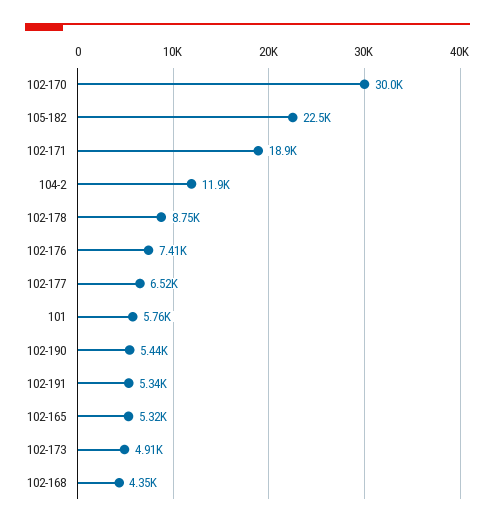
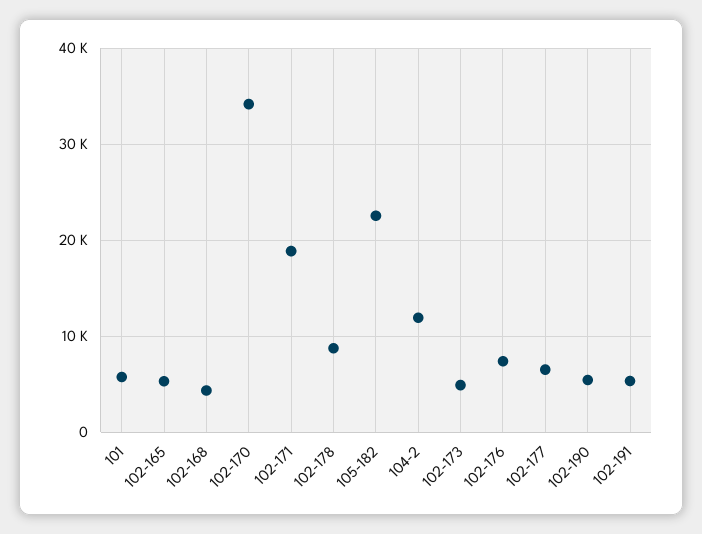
  {
-   "102-170": 30000,
+   "102-170": 34000,
    "105-182": 22500,
    "102-171": 18900,
    "104-2": 11900,
    "102-178": 8750,
    "102-176": 7410,
    "102-177": 6520,
    "101": 5760,
    "102-190": 5440,
    "102-191": 5340,
    "102-165": 5320,
    "102-173": 4910,
    "102-168": 4350
  }

